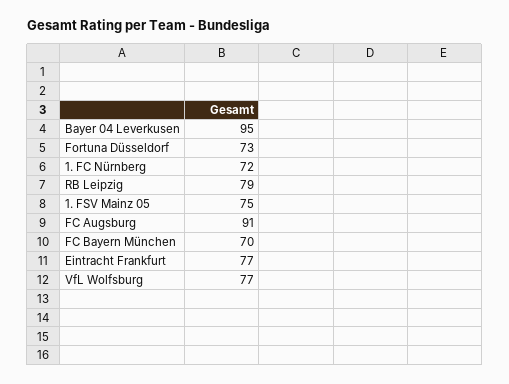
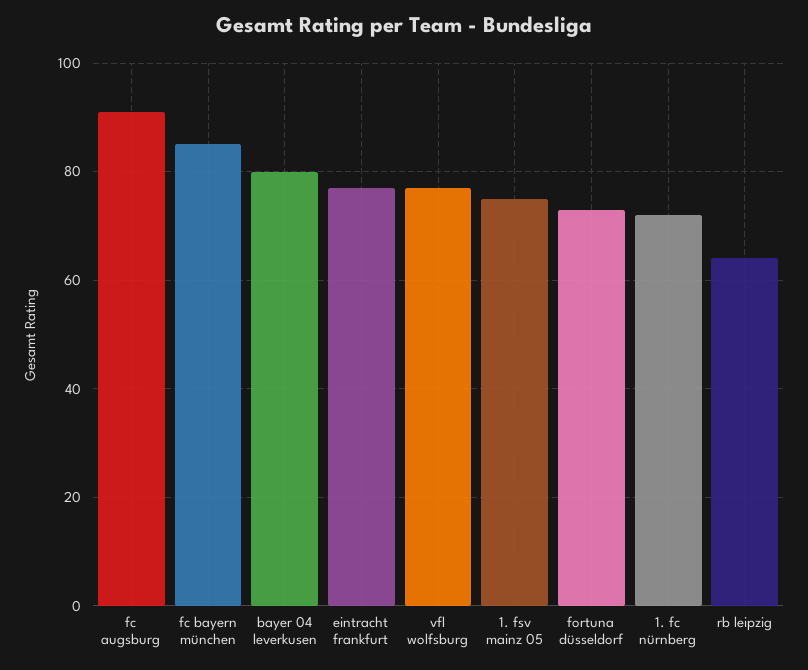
  {
-   "Bayer 04 Leverkusen": 95,
+   "Bayer 04 Leverkusen": 80,
    "Fortuna Düsseldorf": 73,
    "1. FC Nürnberg": 72,
-   "RB Leipzig": 79,
+   "RB Leipzig": 65,
    "1. FSV Mainz 05": 75,
    "FC Augsburg": 91,
-   "FC Bayern München": 70,
+   "FC Bayern München": 85,
    "Eintracht Frankfurt": 77,
    "VfL Wolfsburg": 77
  }

